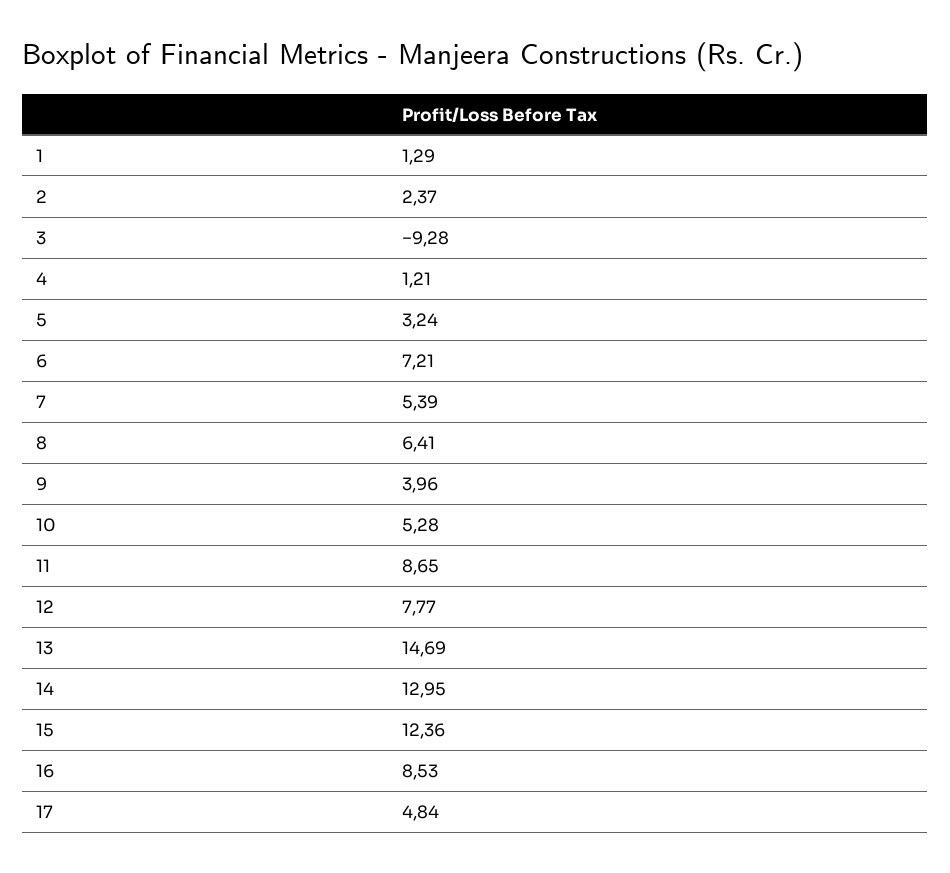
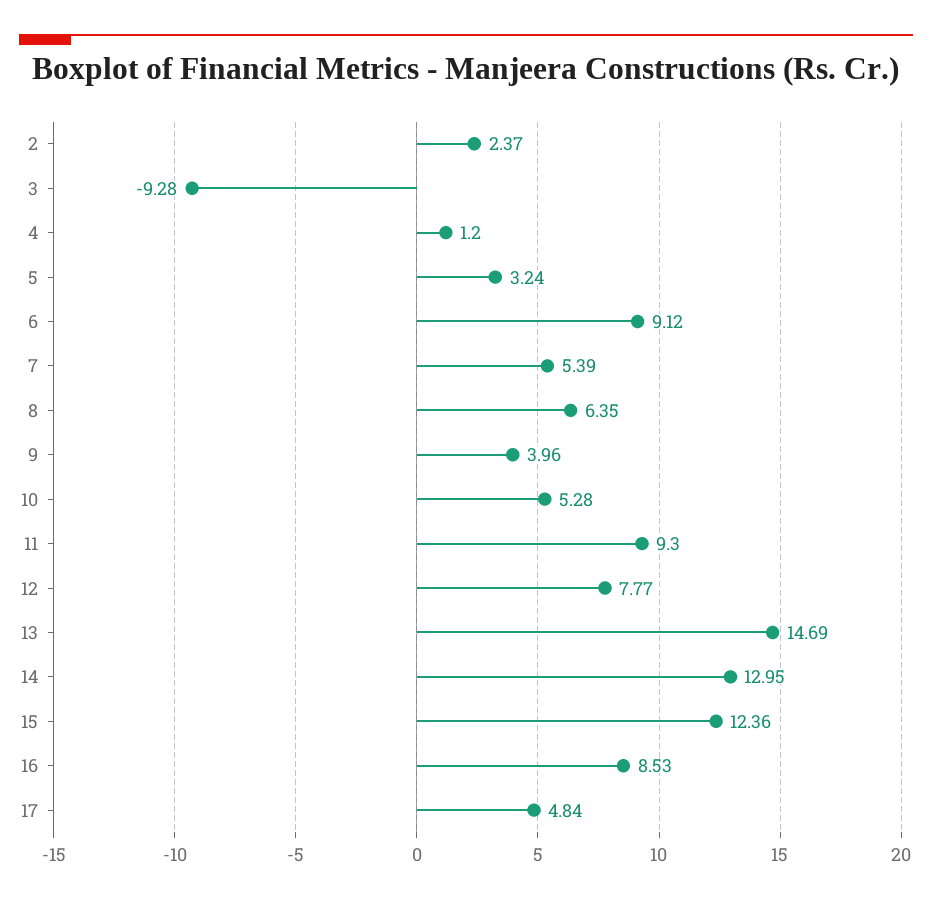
  {
-   "1": 1.29,
    "2": 2.37,
    "3": -9.28,
-   "4": 1.21,
+   "4": 1.2,
    "5": 3.24,
-   "6": 7.21,
+   "6": 9.12,
    "7": 5.39,
-   "8": 6.41,
+   "8": 6.35,
    "9": 3.96,
    "10": 5.28,
-   "11": 8.65,
+   "11": 9.3,
    "12": 7.77,
    "13": 14.69,
    "14": 12.95,
    "15": 12.36,
    "16": 8.53,
    "17": 4.84
  }

